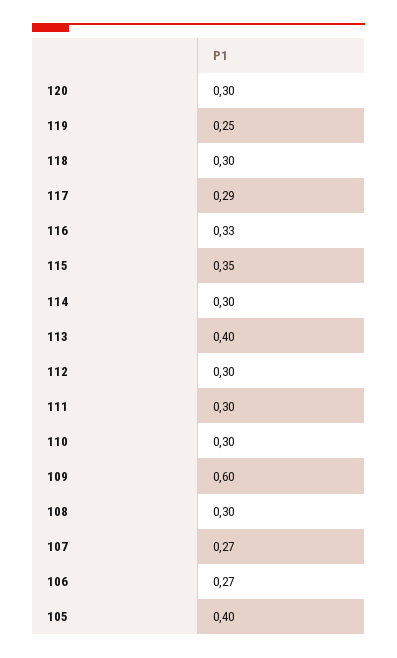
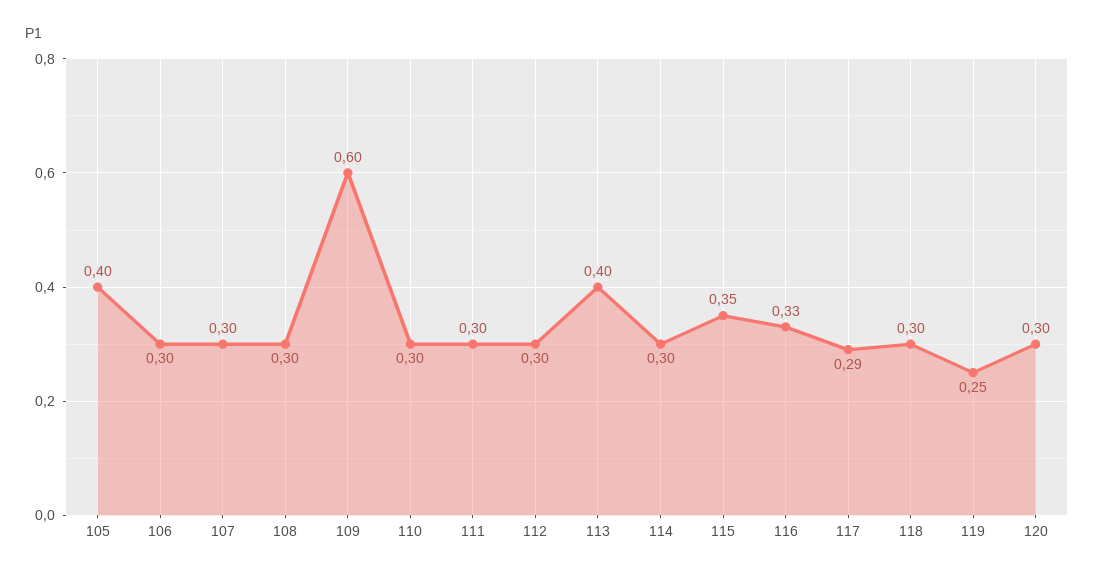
  {
    "120": 0.3,
    "119": 0.25,
    "118": 0.3,
    "117": 0.29,
    "116": 0.33,
    "115": 0.35,
    "114": 0.3,
    "113": 0.4,
    "112": 0.3,
    "111": 0.3,
    "110": 0.3,
    "109": 0.6,
    "108": 0.3,
-   "107": 0.27,
+   "107": 0.3,
-   "106": 0.27,
+   "106": 0.3,
    "105": 0.4
  }

